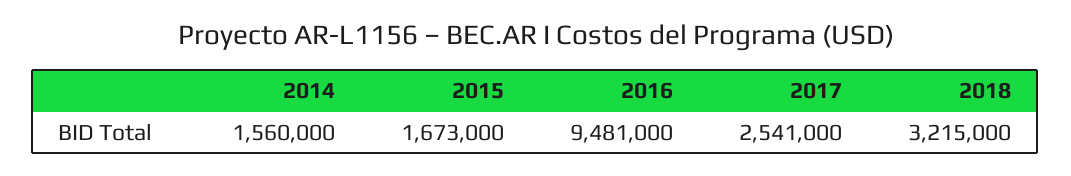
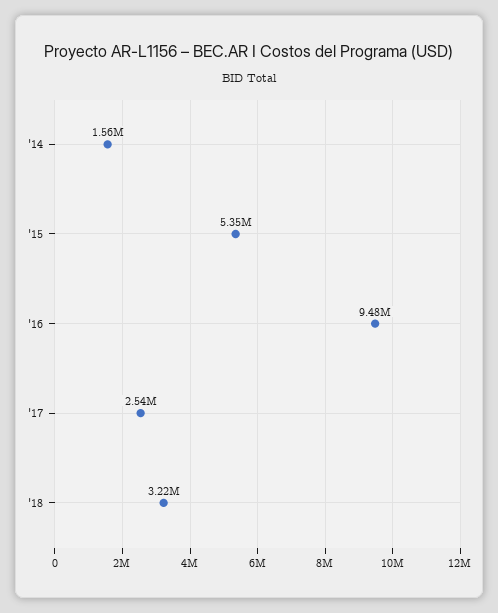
  {
    "2014": 1560000,
-   "2015": 1673000,
+   "2015": 5350000,
    "2016": 9481000,
    "2017": 2541000,
    "2018": 3215000
  }

